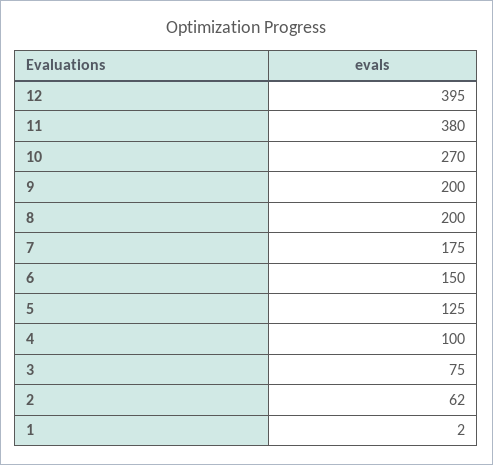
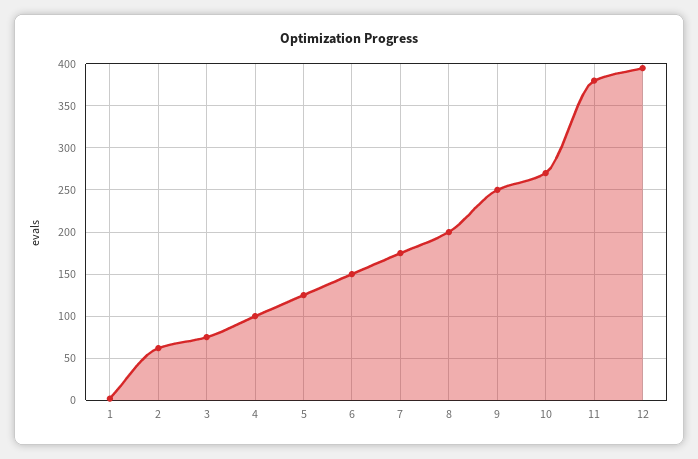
  {
    "12": 395,
    "11": 380,
    "10": 270,
-   "9": 200,
+   "9": 250,
    "8": 200,
    "7": 175,
    "6": 150,
    "5": 125,
    "4": 100,
    "3": 75,
    "2": 62,
    "1": 2
  }

